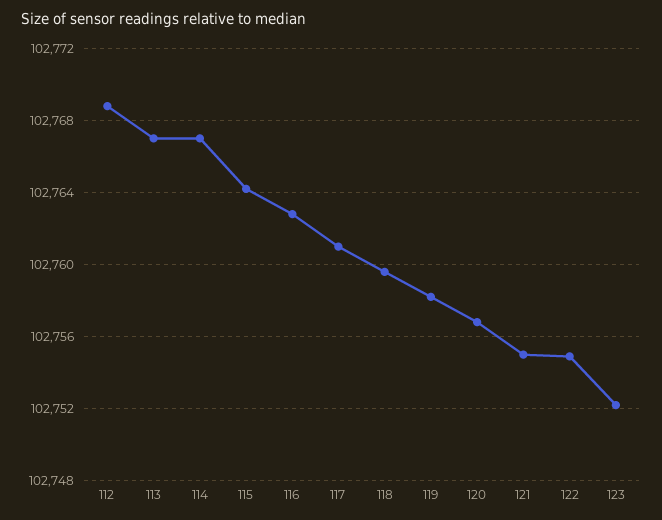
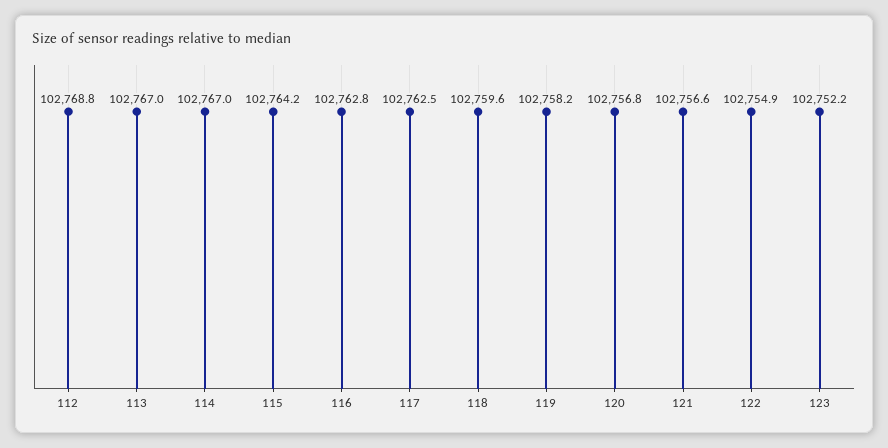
  {
    "112": 102768.8,
    "113": 102767,
    "114": 102767,
    "115": 102764.2,
    "116": 102762.8,
-   "117": 102761,
+   "117": 102762.5,
    "118": 102759.6,
    "119": 102758.2,
    "120": 102756.8,
-   "121": 102755,
+   "121": 102756.6,
    "122": 102754.9,
    "123": 102752.2
  }

